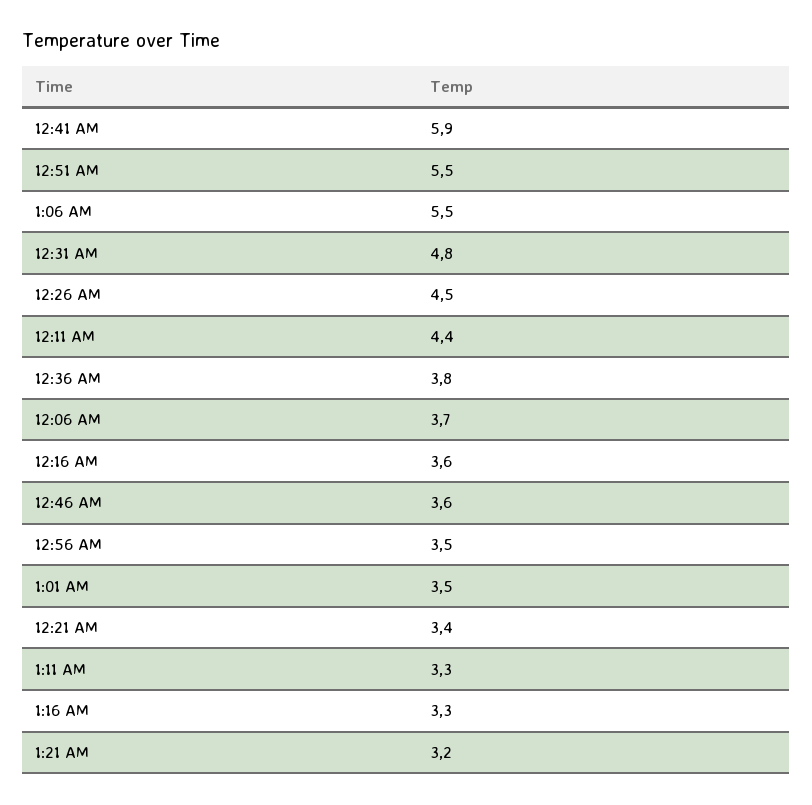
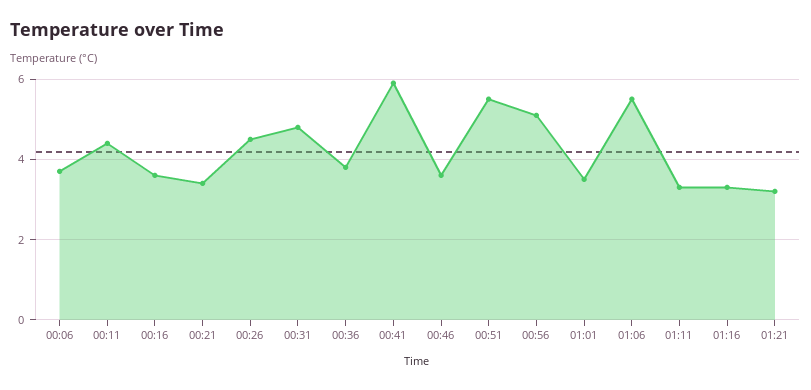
  {
    "12:41 AM": 5.9,
    "12:51 AM": 5.5,
    "1:06 AM": 5.5,
    "12:31 AM": 4.8,
    "12:26 AM": 4.5,
    "12:11 AM": 4.4,
    "12:36 AM": 3.8,
    "12:06 AM": 3.7,
    "12:16 AM": 3.6,
    "12:46 AM": 3.6,
-   "12:56 AM": 3.5,
+   "12:56 AM": 5,
    "1:01 AM": 3.5,
    "12:21 AM": 3.4,
    "1:11 AM": 3.3,
    "1:16 AM": 3.3,
    "1:21 AM": 3.2
  }

